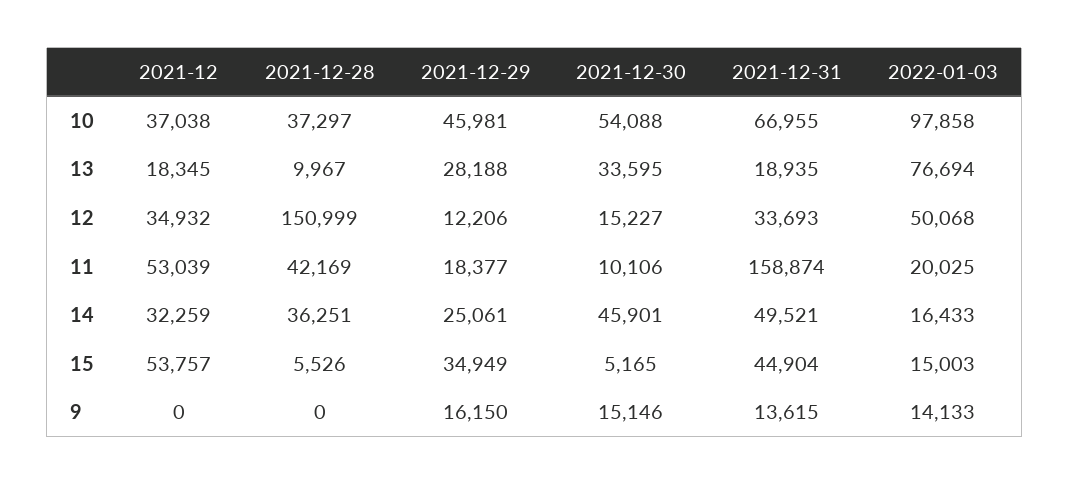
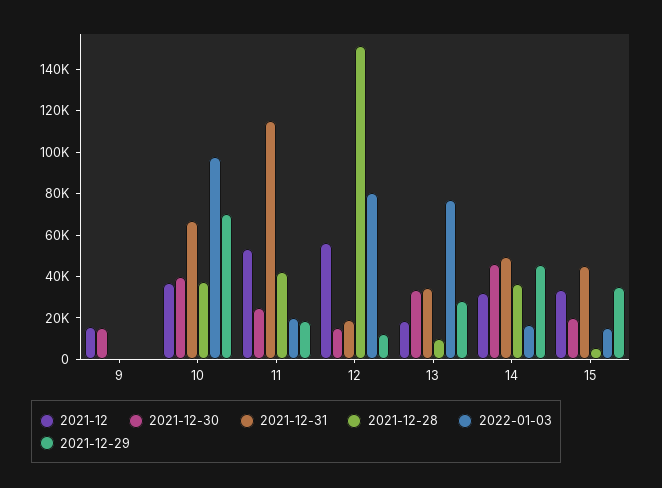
  {
    "2021-12": {
      "10": 37038,
      "13": 18345,
-     "12": 34932,
+     "12": 55000,
      "11": 53039,
      "14": 32259,
-     "15": 53757,
+     "15": 35000,
-     "9": 0
+     "9": 15000
    },
    "2021-12-28": {
      "10": 37297,
      "13": 9967,
      "12": 150999,
      "11": 42169,
      "14": 36251,
      "15": 5526,
      "9": 0
    },
    "2021-12-29": {
-     "10": 45981,
+     "10": 70000,
      "13": 28188,
      "12": 12206,
      "11": 18377,
-     "14": 25061,
+     "14": 45000,
      "15": 34949,
-     "9": 16150
+     "9": 0
    },
    "2021-12-30": {
-     "10": 54088,
+     "10": 40000,
      "13": 33595,
      "12": 15227,
-     "11": 10106,
+     "11": 25000,
      "14": 45901,
-     "15": 5165,
+     "15": 20000,
      "9": 15146
    },
    "2021-12-31": {
      "10": 66955,
-     "13": 18935,
+     "13": 35000,
-     "12": 33693,
+     "12": 20000,
-     "11": 158874,
+     "11": 115000,
      "14": 49521,
      "15": 44904,
-     "9": 13615
+     "9": 0
    },
    "2022-01-03": {
      "10": 97858,
      "13": 76694,
-     "12": 50068,
+     "12": 80000,
      "11": 20025,
      "14": 16433,
      "15": 15003,
-     "9": 14133
+     "9": 0
    }
  }

